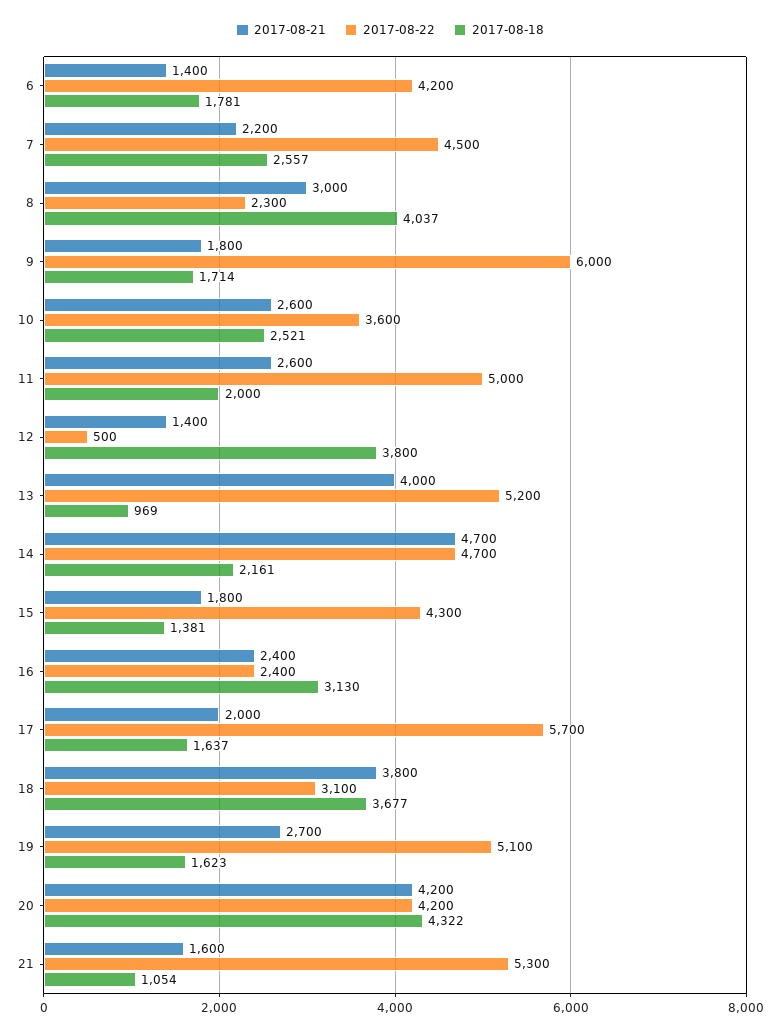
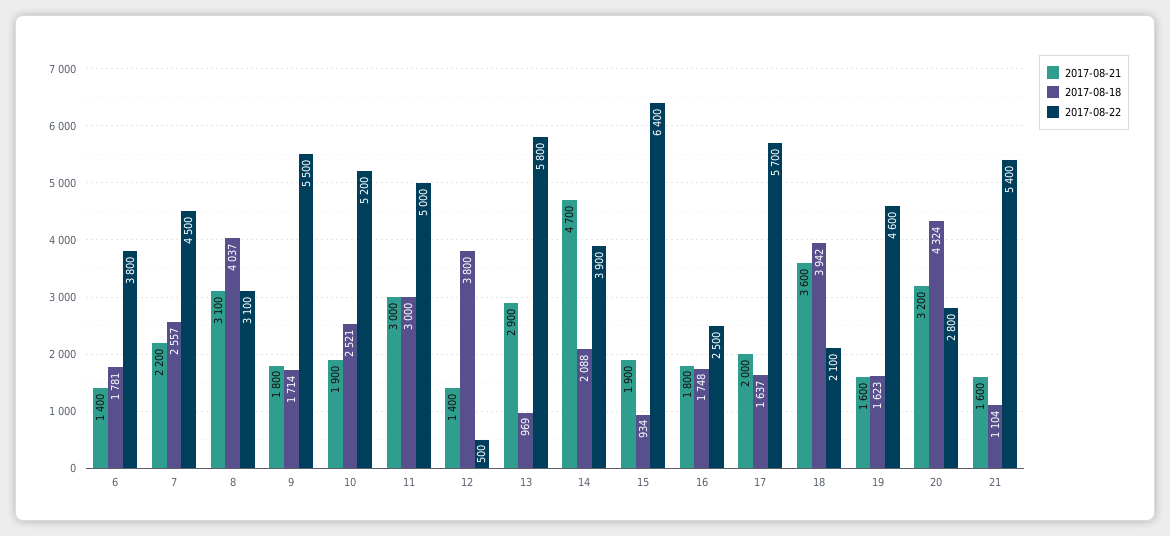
  {
    "2017-08-21": {
      "6": 1400,
      "7": 2200,
-     "8": 3000,
+     "8": 3100,
      "9": 1800,
-     "10": 2600,
+     "10": 1900,
-     "11": 2600,
+     "11": 3000,
      "12": 1400,
-     "13": 4000,
+     "13": 2900,
      "14": 4700,
-     "15": 1800,
+     "15": 1900,
-     "16": 2400,
+     "16": 1800,
      "17": 2000,
-     "18": 3800,
+     "18": 3600,
-     "19": 2700,
+     "19": 1600,
-     "20": 4200,
+     "20": 3200,
      "21": 1600
    },
    "2017-08-22": {
-     "6": 4200,
+     "6": 3800,
      "7": 4500,
-     "8": 2300,
+     "8": 3100,
-     "9": 6000,
+     "9": 5500,
-     "10": 3600,
+     "10": 5200,
      "11": 5000,
      "12": 500,
-     "13": 5200,
+     "13": 5800,
-     "14": 4700,
+     "14": 3900,
-     "15": 4300,
+     "15": 6400,
-     "16": 2400,
+     "16": 2500,
      "17": 5700,
-     "18": 3100,
+     "18": 2100,
-     "19": 5100,
+     "19": 4600,
-     "20": 4200,
+     "20": 2800,
-     "21": 5300
+     "21": 5400
    },
    "2017-08-18": {
      "6": 1781,
      "7": 2557,
      "8": 4037,
      "9": 1714,
      "10": 2521,
-     "11": 2000,
+     "11": 3000,
      "12": 3800,
      "13": 969,
-     "14": 2161,
+     "14": 2088,
-     "15": 1381,
+     "15": 934,
-     "16": 3130,
+     "16": 1748,
      "17": 1637,
-     "18": 3677,
+     "18": 3942,
      "19": 1623,
-     "20": 4322,
+     "20": 4324,
-     "21": 1054
+     "21": 1104
    }
  }

